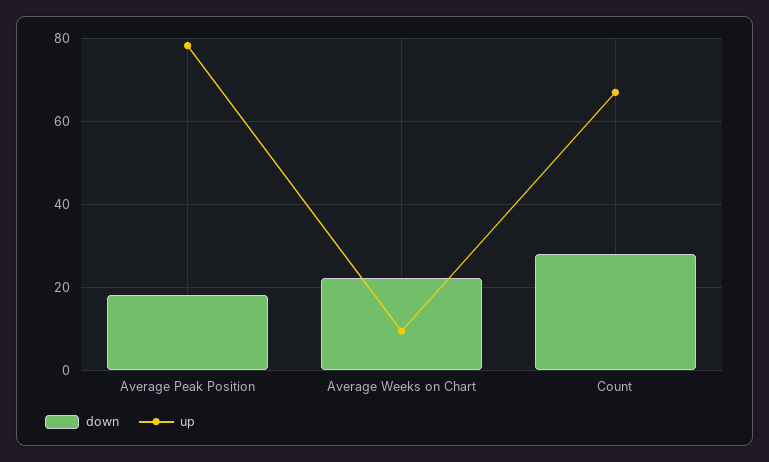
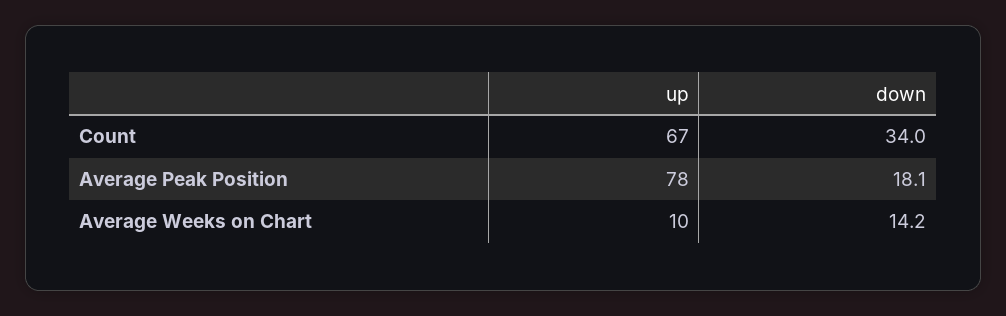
  {
    "down": {
      "Average Peak Position": 18.1,
-     "Average Weeks on Chart": 22,
+     "Average Weeks on Chart": 14.2,
-     "Count": 28
+     "Count": 34
    },
    "up": {
      "Average Peak Position": 78,
      "Average Weeks on Chart": 10,
      "Count": 67
    }
  }

